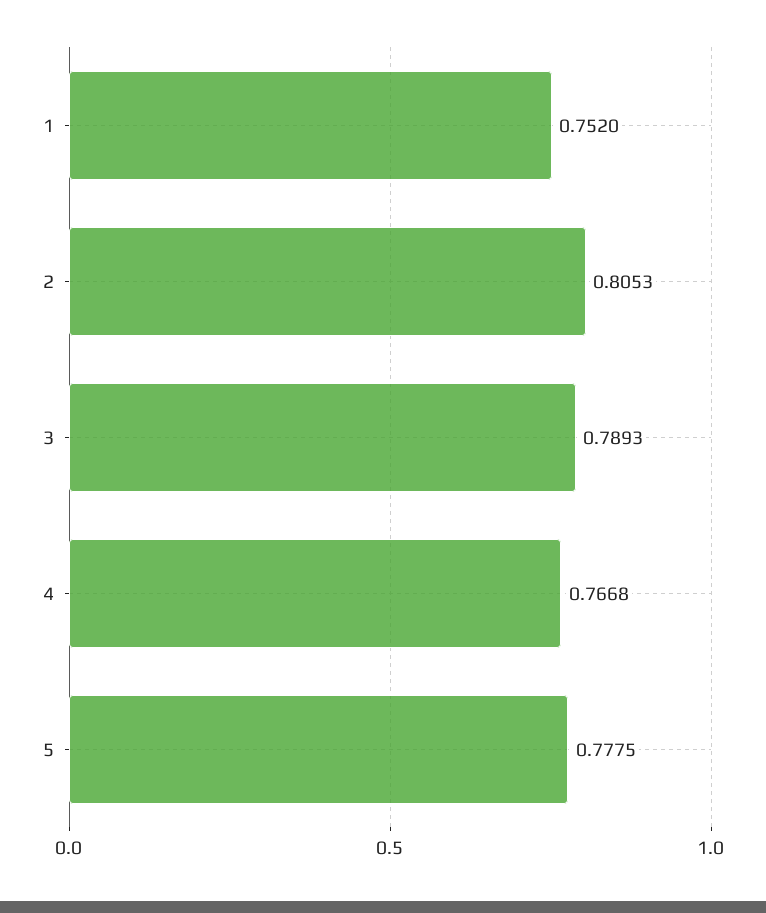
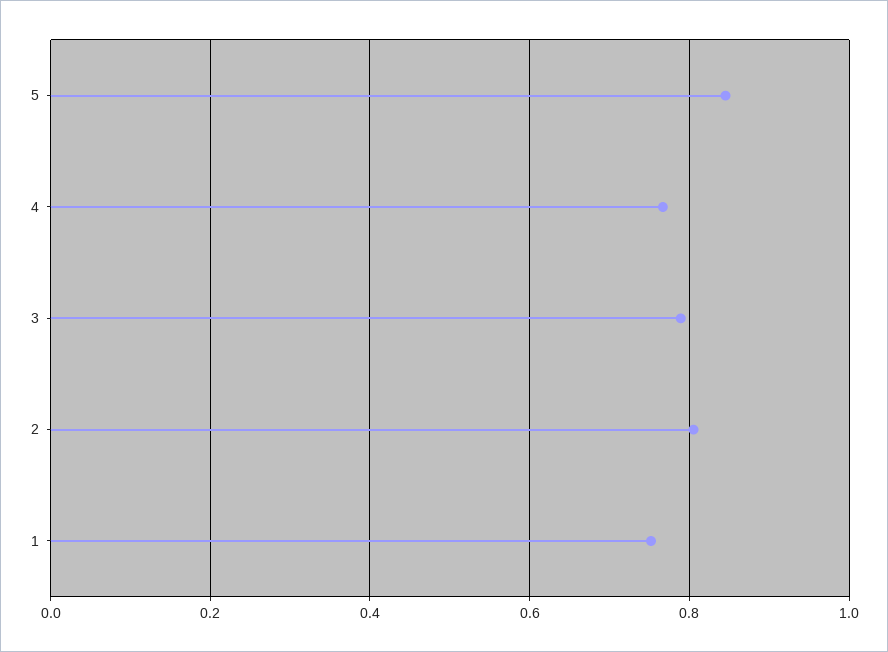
  {
    "1": 0.752,
    "2": 0.8053,
    "3": 0.7893,
    "4": 0.7668,
-   "5": 0.7775
+   "5": 0.84
  }

